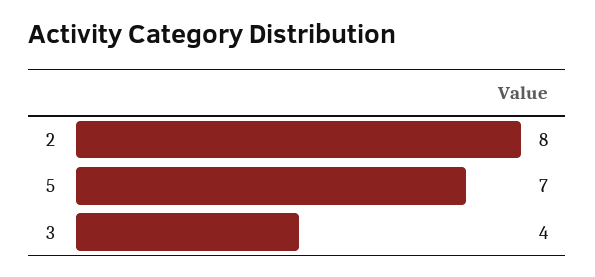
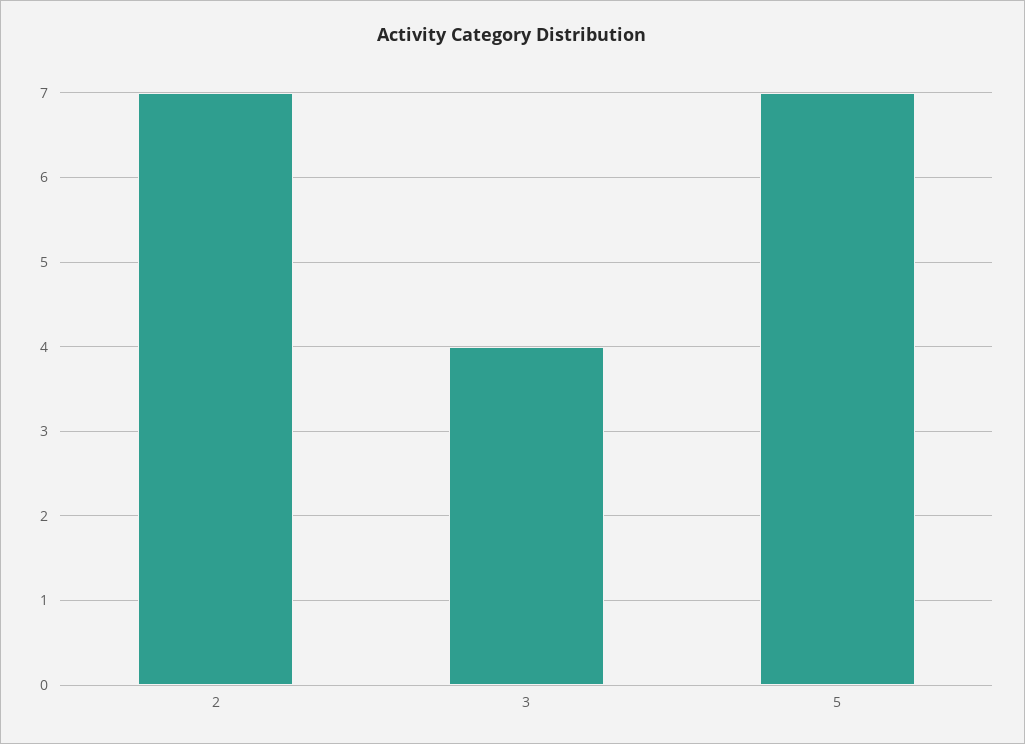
  {
-   "2": 8,
+   "2": 7,
    "5": 7,
    "3": 4
  }

